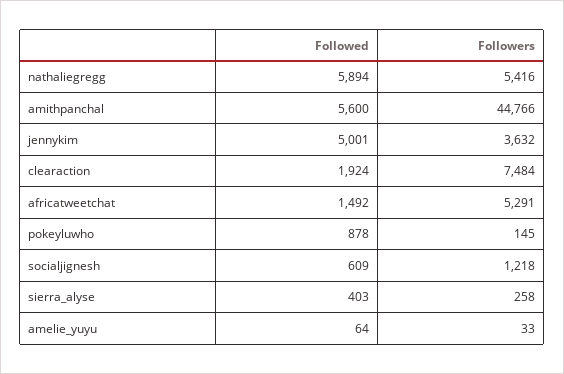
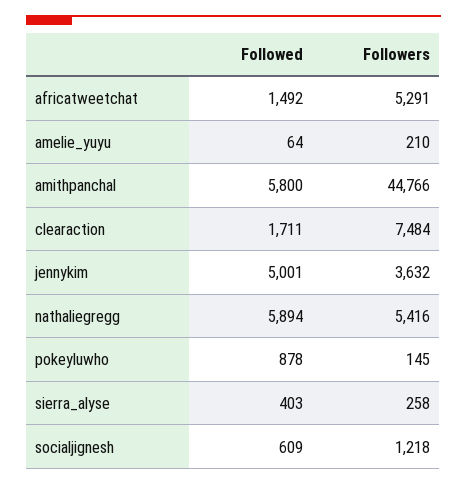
  {
    "Followed": {
      "nathaliegregg": 5894,
-     "amithpanchal": 5600,
+     "amithpanchal": 5800,
      "jennykim": 5001,
-     "clearaction": 1924,
+     "clearaction": 1711,
      "africatweetchat": 1492,
      "pokeyluwho": 878,
      "socialjignesh": 609,
      "sierra_alyse": 403,
      "amelie_yuyu": 64
    },
    "Followers": {
      "nathaliegregg": 5416,
      "amithpanchal": 44766,
      "jennykim": 3632,
      "clearaction": 7484,
      "africatweetchat": 5291,
      "pokeyluwho": 145,
      "socialjignesh": 1218,
      "sierra_alyse": 258,
-     "amelie_yuyu": 33
+     "amelie_yuyu": 210
    }
  }

